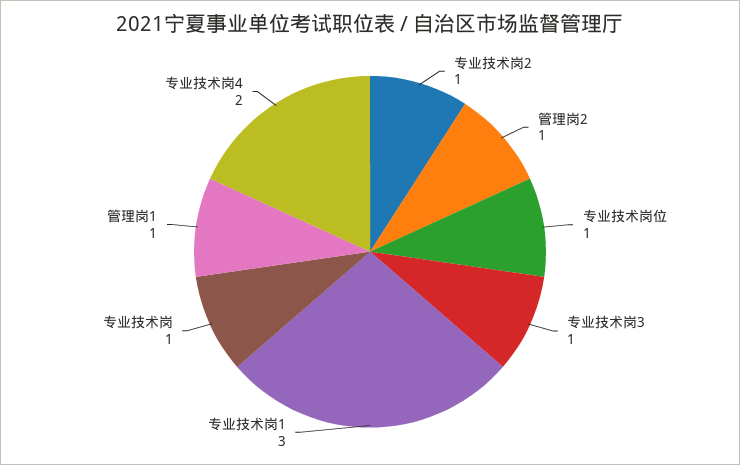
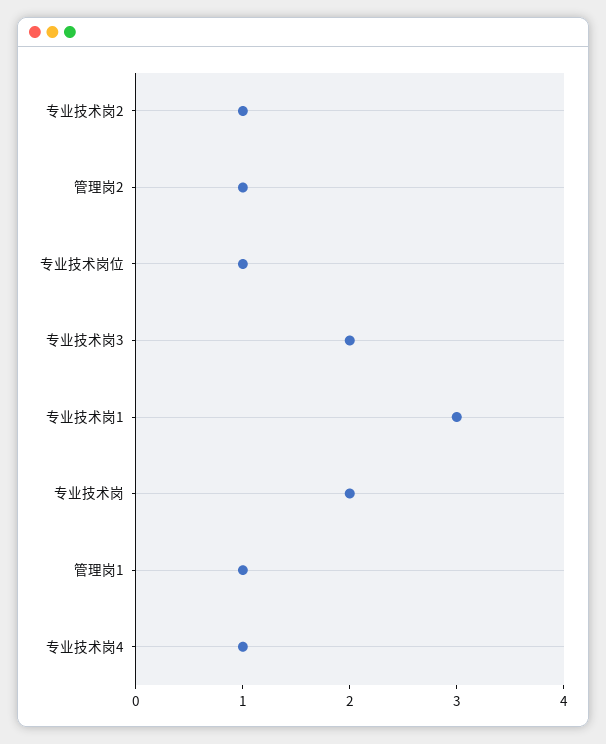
  {
    "专业技术岗2": 1,
    "管理岗2": 1,
    "专业技术岗位": 1,
-   "专业技术岗3": 1,
+   "专业技术岗3": 2,
    "专业技术岗1": 3,
-   "专业技术岗": 1,
+   "专业技术岗": 2,
    "管理岗1": 1,
-   "专业技术岗4": 2
+   "专业技术岗4": 1
  }

